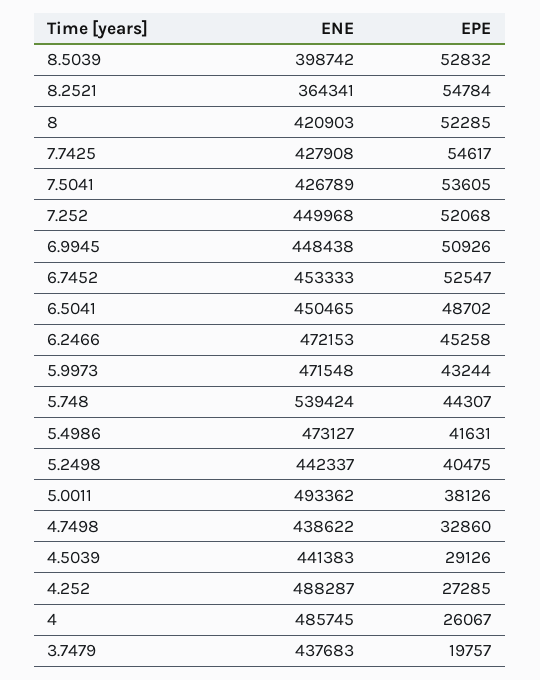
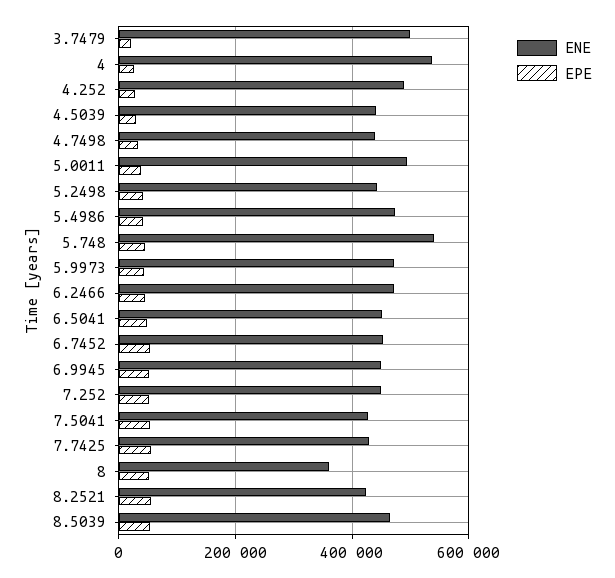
  {
    "ENE": {
-     "8.5039": 398742,
+     "8.5039": 460000,
-     "8.2521": 364341,
+     "8.2521": 420000,
-     "8": 420903,
+     "8": 360000,
      "7.7425": 427908,
      "7.5041": 426789,
      "7.252": 449968,
      "6.9945": 448438,
      "6.7452": 453333,
      "6.5041": 450465,
      "6.2466": 472153,
      "5.9973": 471548,
      "5.748": 539424,
      "5.4986": 473127,
      "5.2498": 442337,
      "5.0011": 493362,
      "4.7498": 438622,
      "4.5039": 441383,
      "4.252": 488287,
-     "4": 485745,
+     "4": 540000,
-     "3.7479": 437683
+     "3.7479": 500000
    },
    "EPE": {
      "8.5039": 52832,
      "8.2521": 54784,
      "8": 52285,
      "7.7425": 54617,
      "7.5041": 53605,
      "7.252": 52068,
      "6.9945": 50926,
      "6.7452": 52547,
      "6.5041": 48702,
      "6.2466": 45258,
      "5.9973": 43244,
      "5.748": 44307,
      "5.4986": 41631,
      "5.2498": 40475,
      "5.0011": 38126,
      "4.7498": 32860,
      "4.5039": 29126,
      "4.252": 27285,
      "4": 26067,
      "3.7479": 19757
    }
  }

